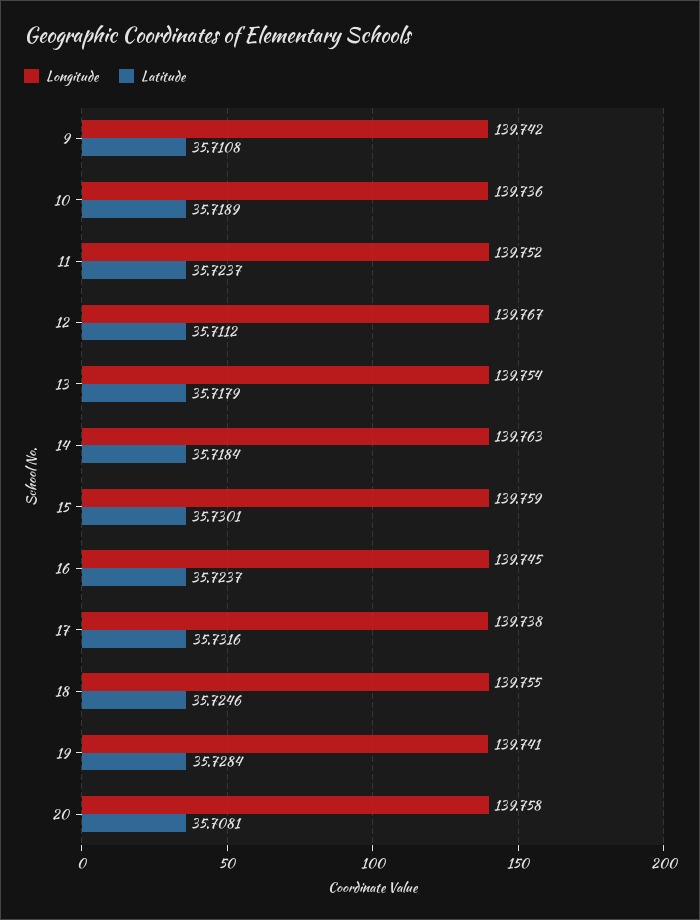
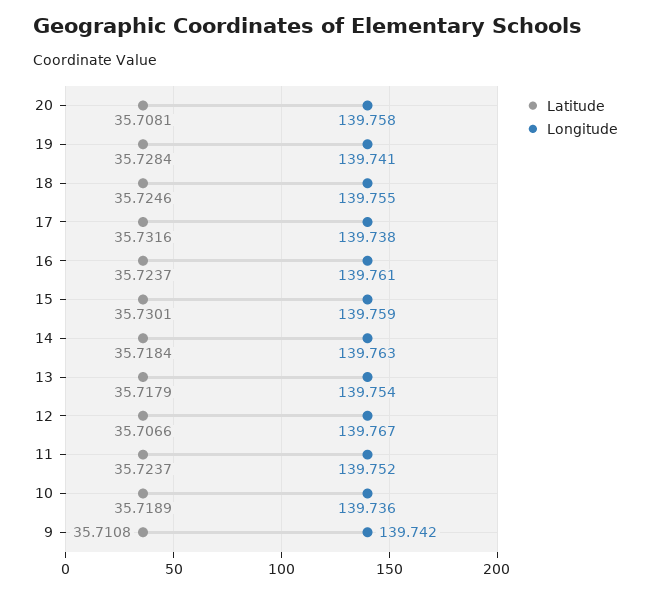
  {
    "Longitude": {
      "9": 139.742,
      "10": 139.736,
      "11": 139.752,
      "12": 139.767,
      "13": 139.754,
      "14": 139.763,
      "15": 139.759,
-     "16": 139.745,
+     "16": 139.761,
      "17": 139.738,
      "18": 139.755,
      "19": 139.741,
      "20": 139.758
    },
    "Latitude": {
      "9": 35.7108,
      "10": 35.7189,
      "11": 35.7237,
-     "12": 35.7112,
+     "12": 35.7066,
      "13": 35.7179,
      "14": 35.7184,
      "15": 35.7301,
      "16": 35.7237,
      "17": 35.7316,
      "18": 35.7246,
      "19": 35.7284,
      "20": 35.7081
    }
  }

